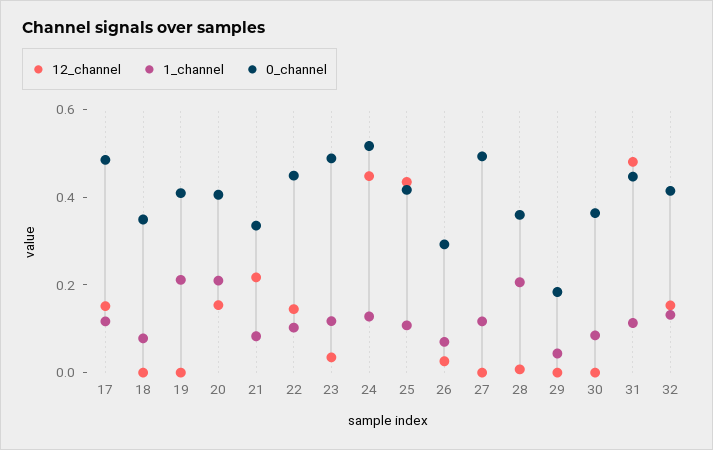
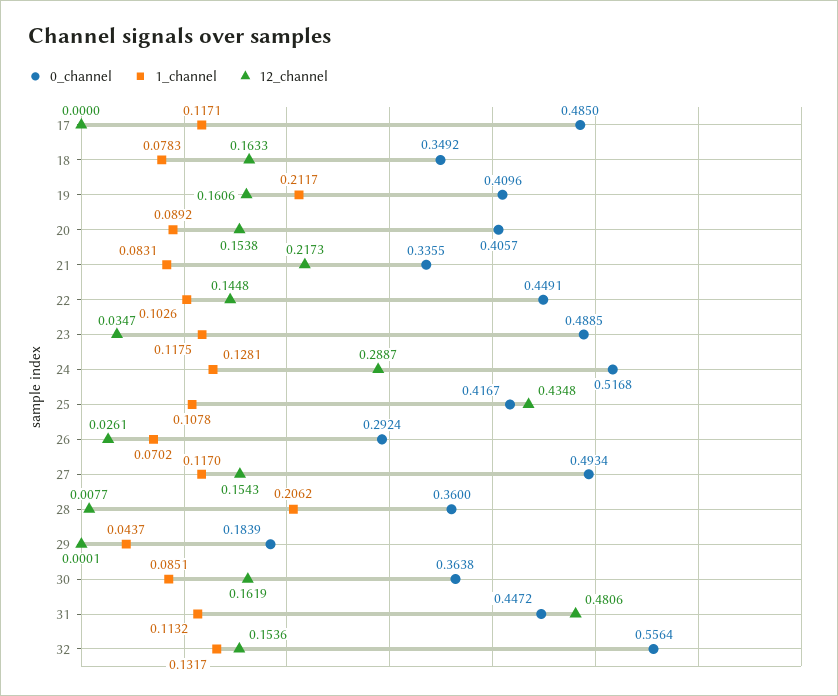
  {
    "12_channel": {
-     "17": 0.15,
+     "17": 0,
-     "18": 0,
+     "18": 0.1633,
-     "19": 0,
+     "19": 0.1606,
      "20": 0.1538,
      "21": 0.2173,
      "22": 0.1448,
      "23": 0.0347,
-     "24": 0.45,
+     "24": 0.2887,
      "25": 0.4348,
      "26": 0.0261,
-     "27": 0,
+     "27": 0.1543,
      "28": 0.0077,
      "29": 0.0001,
-     "30": 0,
+     "30": 0.1619,
      "31": 0.4806,
      "32": 0.1536
    },
    "1_channel": {
      "17": 0.1171,
      "18": 0.0783,
      "19": 0.2117,
-     "20": 0.2,
+     "20": 0.0892,
      "21": 0.0831,
      "22": 0.1026,
      "23": 0.1175,
      "24": 0.1281,
      "25": 0.1078,
      "26": 0.0702,
      "27": 0.117,
      "28": 0.2062,
      "29": 0.0437,
      "30": 0.0851,
      "31": 0.1132,
      "32": 0.1317
    },
    "0_channel": {
      "17": 0.485,
      "18": 0.3492,
      "19": 0.4096,
      "20": 0.4057,
      "21": 0.3355,
      "22": 0.4491,
      "23": 0.4885,
      "24": 0.5168,
      "25": 0.4167,
      "26": 0.2924,
      "27": 0.4934,
      "28": 0.36,
      "29": 0.1839,
      "30": 0.3638,
      "31": 0.4472,
-     "32": 0.4
+     "32": 0.5564
    }
  }

